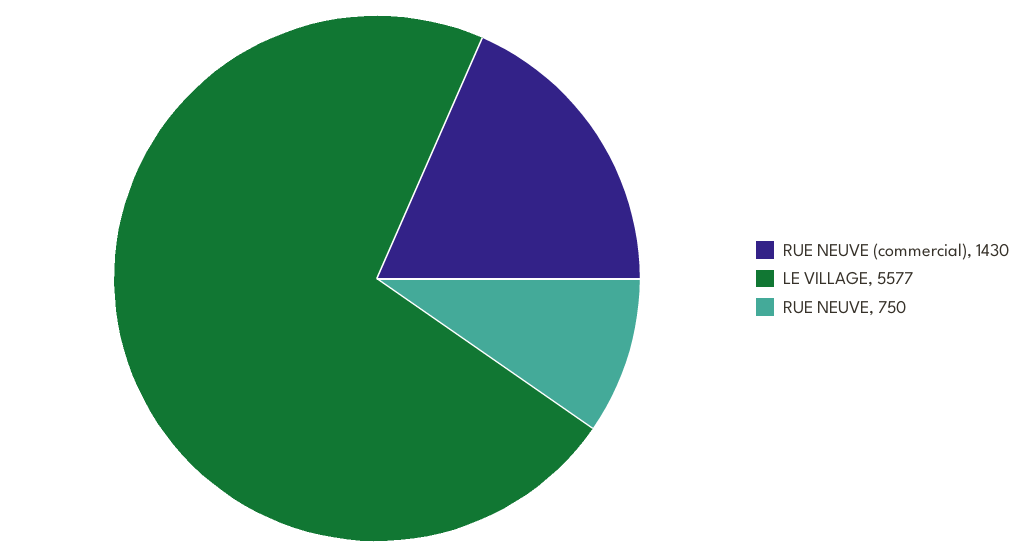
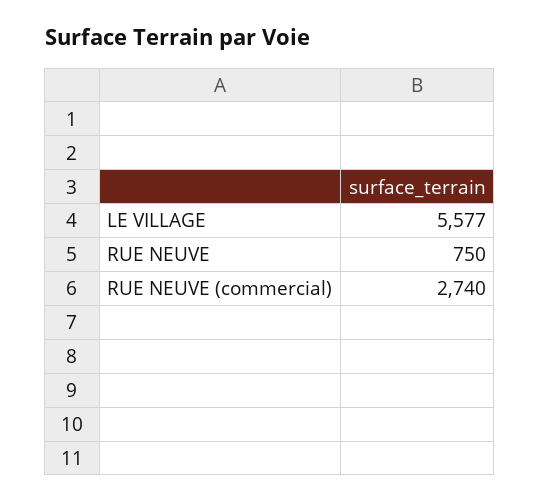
  {
-   "RUE NEUVE (commercial)": 1430,
+   "RUE NEUVE (commercial)": 2740,
    "LE VILLAGE": 5577,
    "RUE NEUVE": 750
  }

